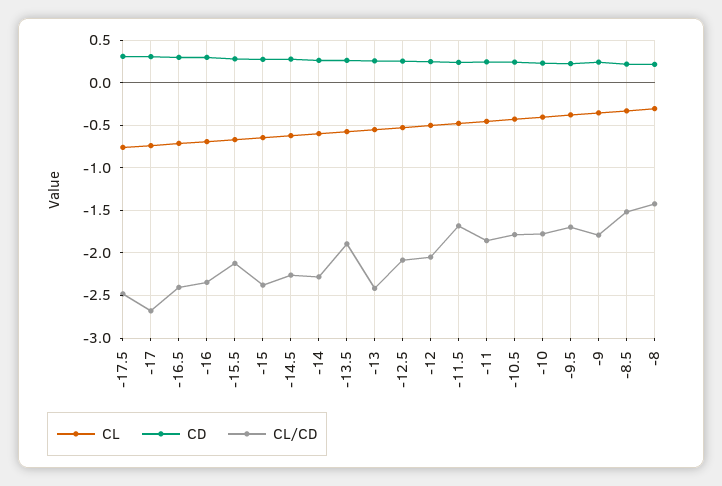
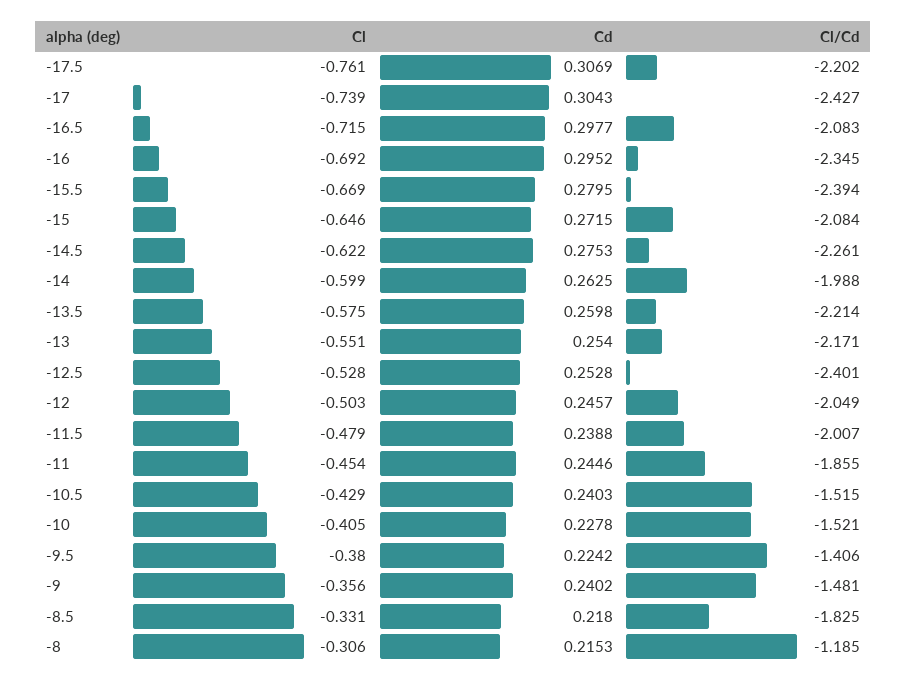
  {
    "CL": {
      "-17.5": -0.761,
      "-17": -0.739,
      "-16.5": -0.715,
      "-16": -0.692,
      "-15.5": -0.669,
      "-15": -0.646,
      "-14.5": -0.622,
      "-14": -0.599,
      "-13.5": -0.575,
      "-13": -0.551,
      "-12.5": -0.528,
      "-12": -0.503,
      "-11.5": -0.479,
      "-11": -0.454,
      "-10.5": -0.429,
      "-10": -0.405,
      "-9.5": -0.38,
      "-9": -0.356,
      "-8.5": -0.331,
      "-8": -0.306
    },
    "CD": {
      "-17.5": 0.3069,
      "-17": 0.3043,
      "-16.5": 0.2977,
      "-16": 0.2952,
      "-15.5": 0.2795,
      "-15": 0.2715,
      "-14.5": 0.2753,
      "-14": 0.2625,
      "-13.5": 0.2598,
      "-13": 0.254,
      "-12.5": 0.2528,
      "-12": 0.2457,
      "-11.5": 0.2388,
      "-11": 0.2446,
      "-10.5": 0.2403,
      "-10": 0.2278,
      "-9.5": 0.2242,
      "-9": 0.2402,
      "-8.5": 0.218,
      "-8": 0.2153
    },
    "CL/CD": {
-     "-17.5": -2.5,
+     "-17.5": -2.202,
-     "-17": -2.7,
+     "-17": -2.427,
-     "-16.5": -2.4,
+     "-16.5": -2.083,
      "-16": -2.345,
-     "-15.5": -2.1,
+     "-15.5": -2.394,
-     "-15": -2.4,
+     "-15": -2.084,
      "-14.5": -2.261,
-     "-14": -2.3,
+     "-14": -1.988,
-     "-13.5": -1.9,
+     "-13.5": -2.214,
-     "-13": -2.4,
+     "-13": -2.171,
-     "-12.5": -2.1,
+     "-12.5": -2.401,
      "-12": -2.049,
-     "-11.5": -1.7,
+     "-11.5": -2.007,
      "-11": -1.855,
-     "-10.5": -1.8,
+     "-10.5": -1.515,
-     "-10": -1.8,
+     "-10": -1.521,
-     "-9.5": -1.7,
+     "-9.5": -1.406,
-     "-9": -1.8,
+     "-9": -1.481,
-     "-8.5": -1.5,
+     "-8.5": -1.825,
-     "-8": -1.4
+     "-8": -1.185
    }
  }

